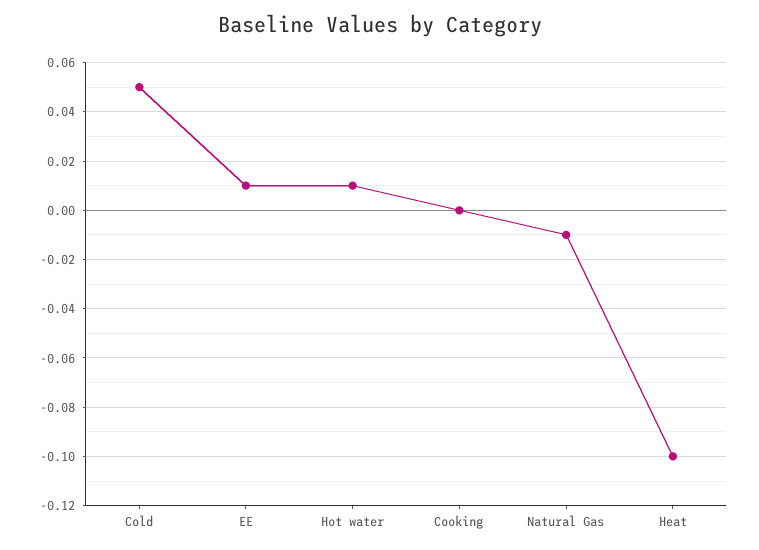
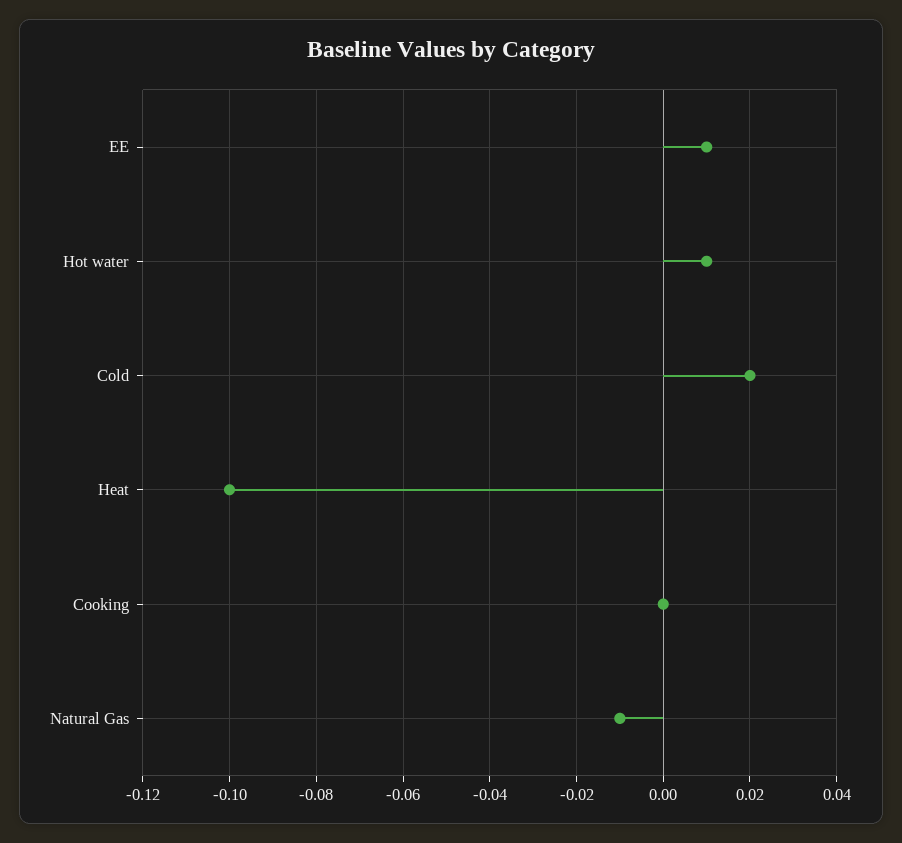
  {
-   "Cold": 0.05,
+   "Cold": 0.02,
    "EE": 0.01,
    "Hot water": 0.01,
    "Cooking": 0,
    "Natural Gas": -0.01,
    "Heat": -0.1
  }

